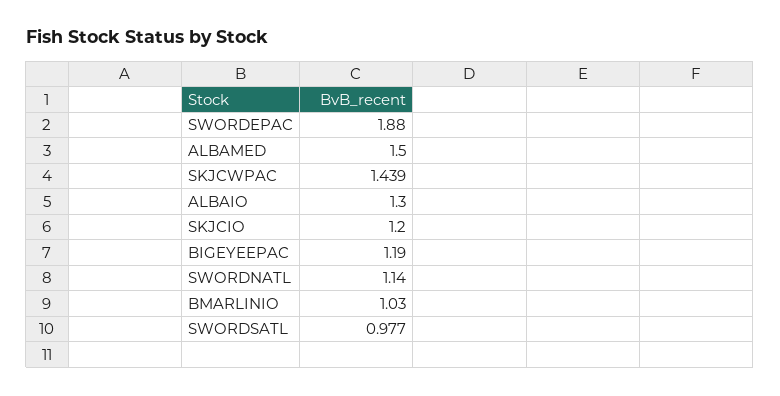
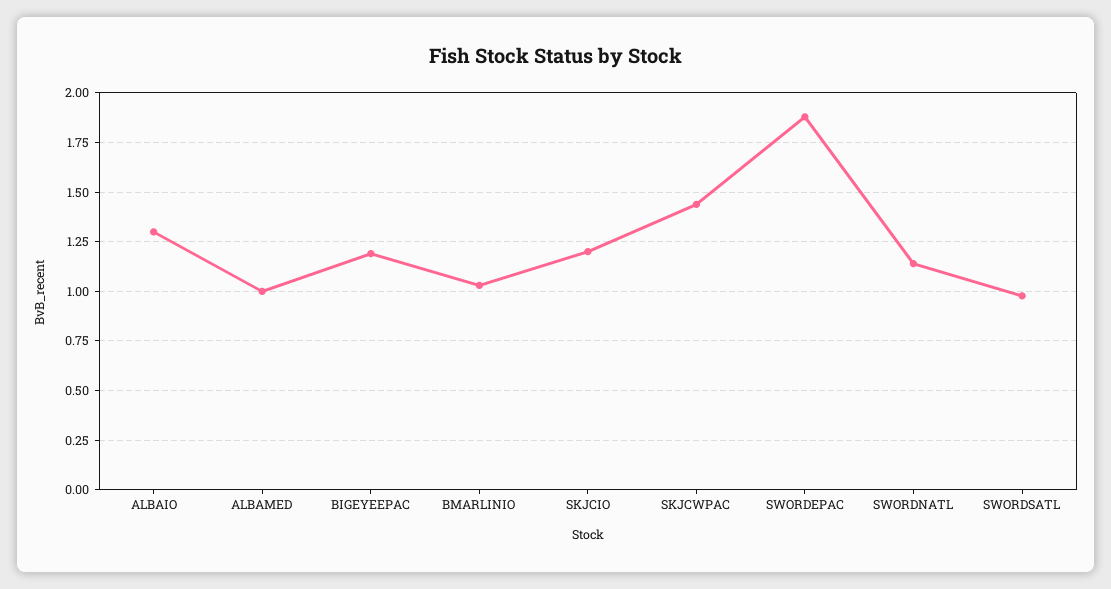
  {
    "SWORDEPAC": 1.88,
-   "ALBAMED": 1.5,
+   "ALBAMED": 1,
    "SKJCWPAC": 1.439,
    "ALBAIO": 1.3,
    "SKJCIO": 1.2,
    "BIGEYEEPAC": 1.19,
    "SWORDNATL": 1.14,
    "BMARLINIO": 1.03,
    "SWORDSATL": 0.977
  }

